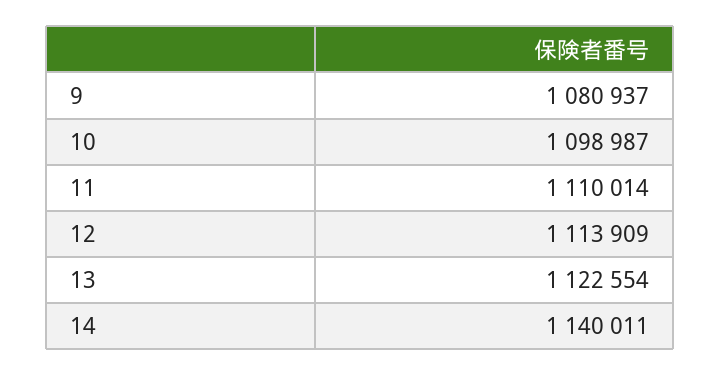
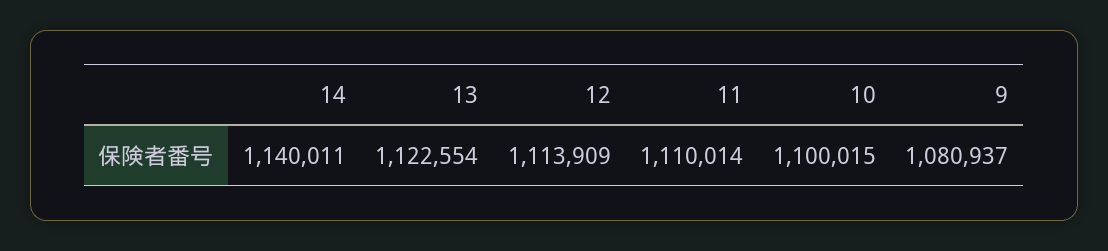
  {
    "9": 1080937,
-   "10": 1098987,
+   "10": 1100015,
    "11": 1110014,
    "12": 1113909,
    "13": 1122554,
    "14": 1140011
  }

